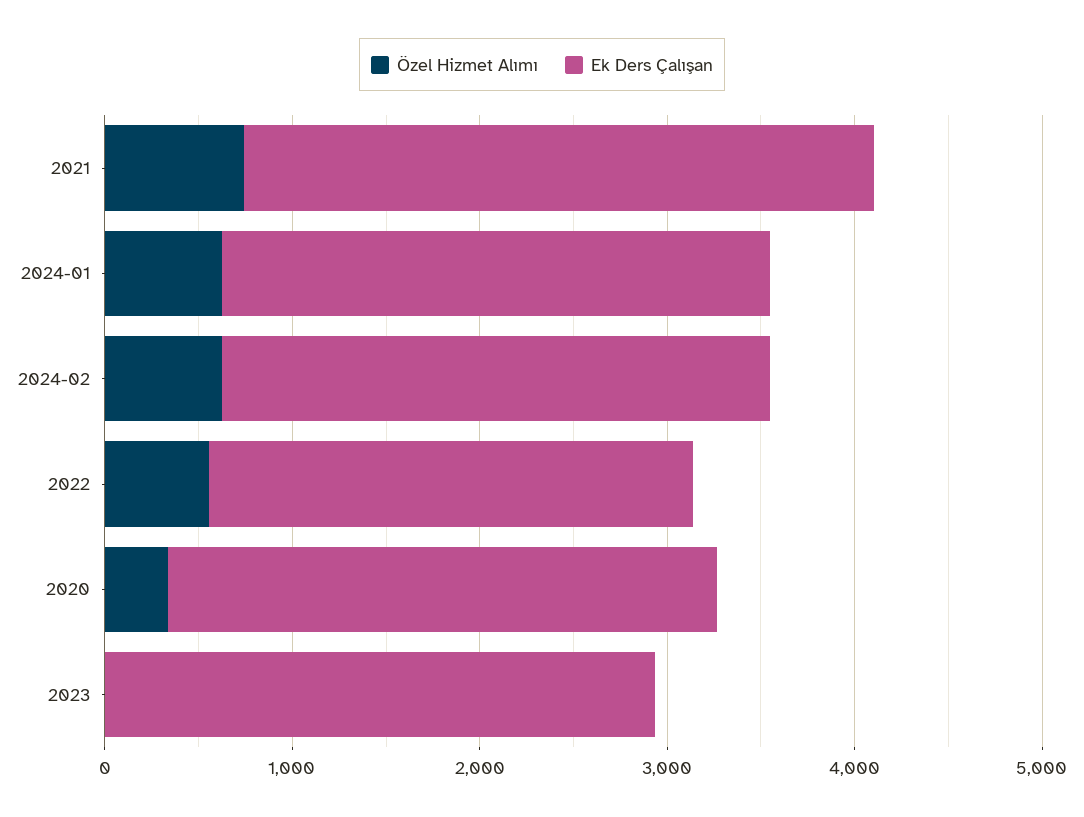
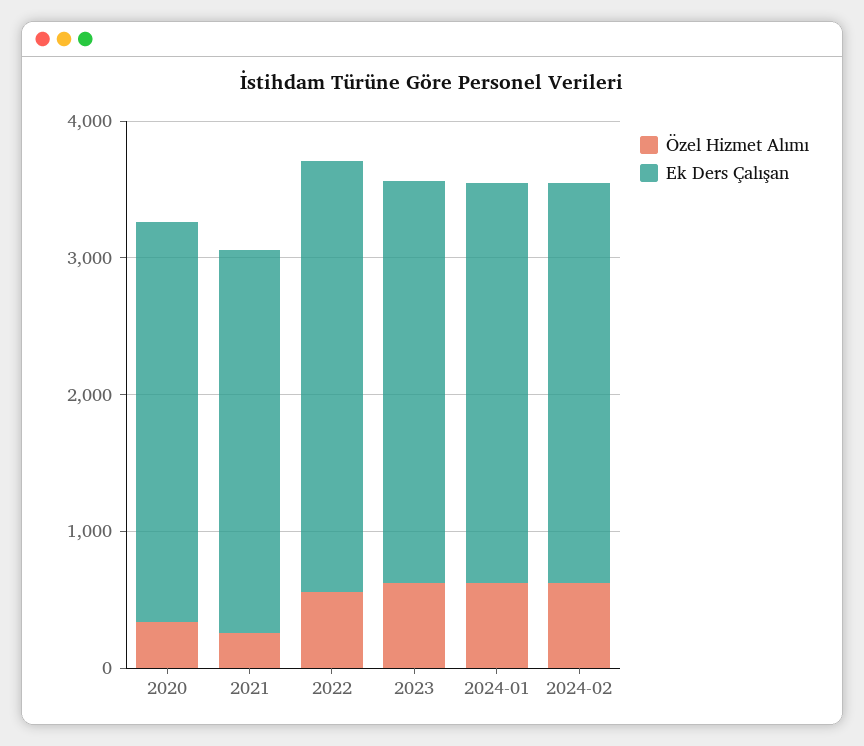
  {
    "Özel Hizmet Alımı": {
-     "2021": 800,
+     "2021": 200,
      "2024-01": 600,
      "2024-02": 600,
      "2022": 600,
      "2020": 400,
-     "2023": 0
+     "2023": 600
    },
    "Ek Ders Çalışan": {
-     "2021": 3400,
+     "2021": 2800,
      "2024-01": 3000,
      "2024-02": 3000,
-     "2022": 2600,
+     "2022": 3200,
      "2020": 3000,
      "2023": 3000
    }
  }

